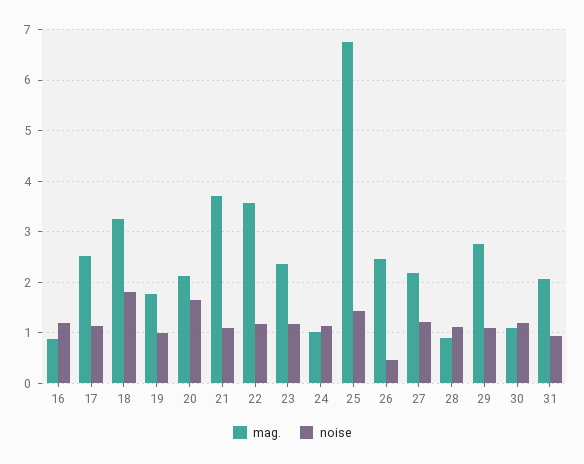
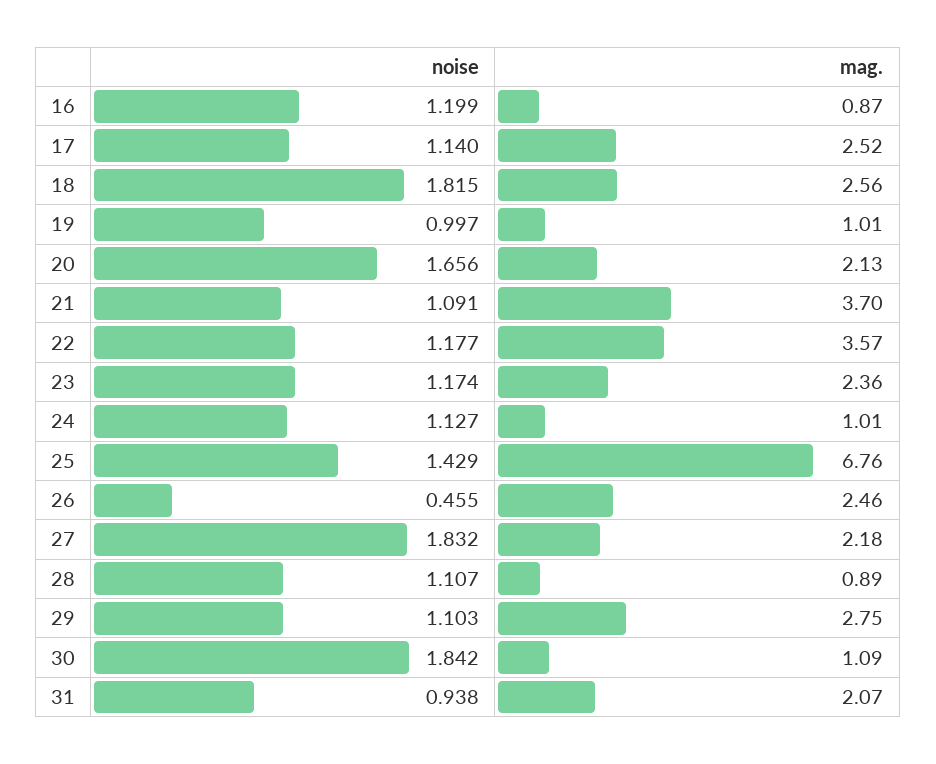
  {
    "mag.": {
      "16": 0.87,
      "17": 2.52,
-     "18": 3.2,
+     "18": 2.56,
-     "19": 1.8,
+     "19": 1.01,
      "20": 2.13,
      "21": 3.7,
      "22": 3.57,
      "23": 2.36,
      "24": 1.01,
      "25": 6.76,
      "26": 2.46,
      "27": 2.18,
      "28": 0.89,
      "29": 2.75,
      "30": 1.09,
      "31": 2.07
    },
    "noise": {
      "16": 1.199,
      "17": 1.14,
      "18": 1.815,
      "19": 0.997,
      "20": 1.656,
      "21": 1.091,
      "22": 1.177,
      "23": 1.174,
      "24": 1.127,
      "25": 1.429,
      "26": 0.455,
-     "27": 1.2,
+     "27": 1.832,
      "28": 1.107,
      "29": 1.103,
-     "30": 1.2,
+     "30": 1.842,
      "31": 0.938
    }
  }

